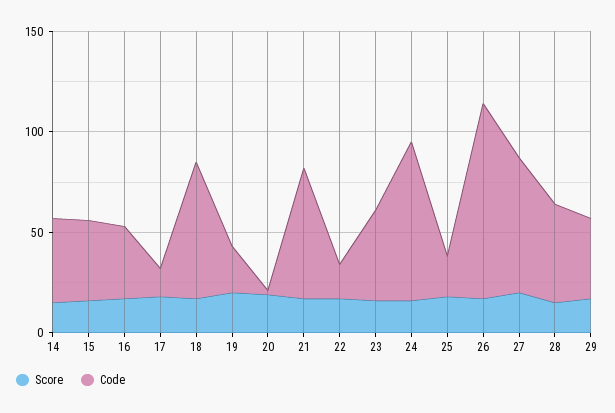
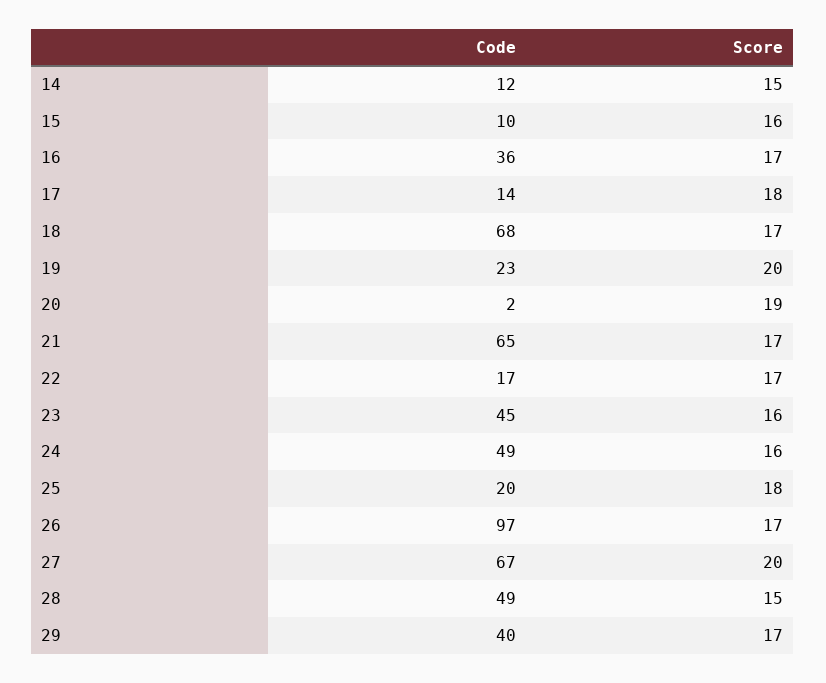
  {
    "Score": {
      "14": 15,
      "15": 16,
      "16": 17,
      "17": 18,
      "18": 17,
      "19": 20,
      "20": 19,
      "21": 17,
      "22": 17,
      "23": 16,
      "24": 16,
      "25": 18,
      "26": 17,
      "27": 20,
      "28": 15,
      "29": 17
    },
    "Code": {
-     "14": 40,
+     "14": 12,
-     "15": 40,
+     "15": 10,
      "16": 36,
      "17": 14,
      "18": 68,
      "19": 23,
      "20": 2,
      "21": 65,
      "22": 17,
      "23": 45,
-     "24": 80,
+     "24": 49,
      "25": 20,
      "26": 97,
      "27": 67,
      "28": 49,
      "29": 40
    }
  }

